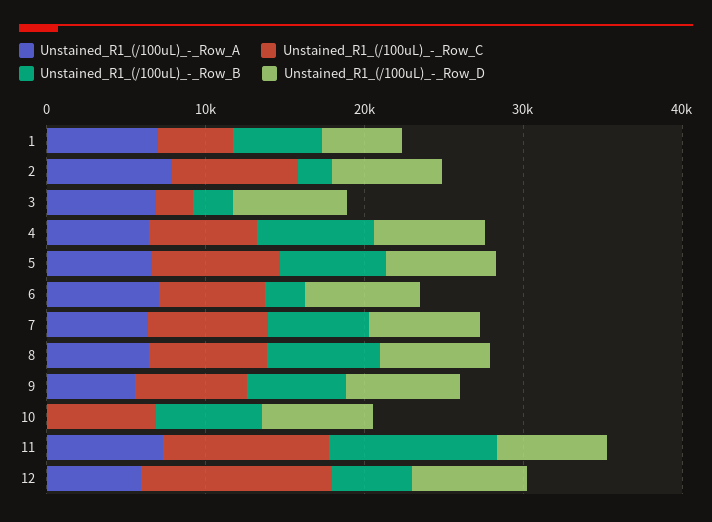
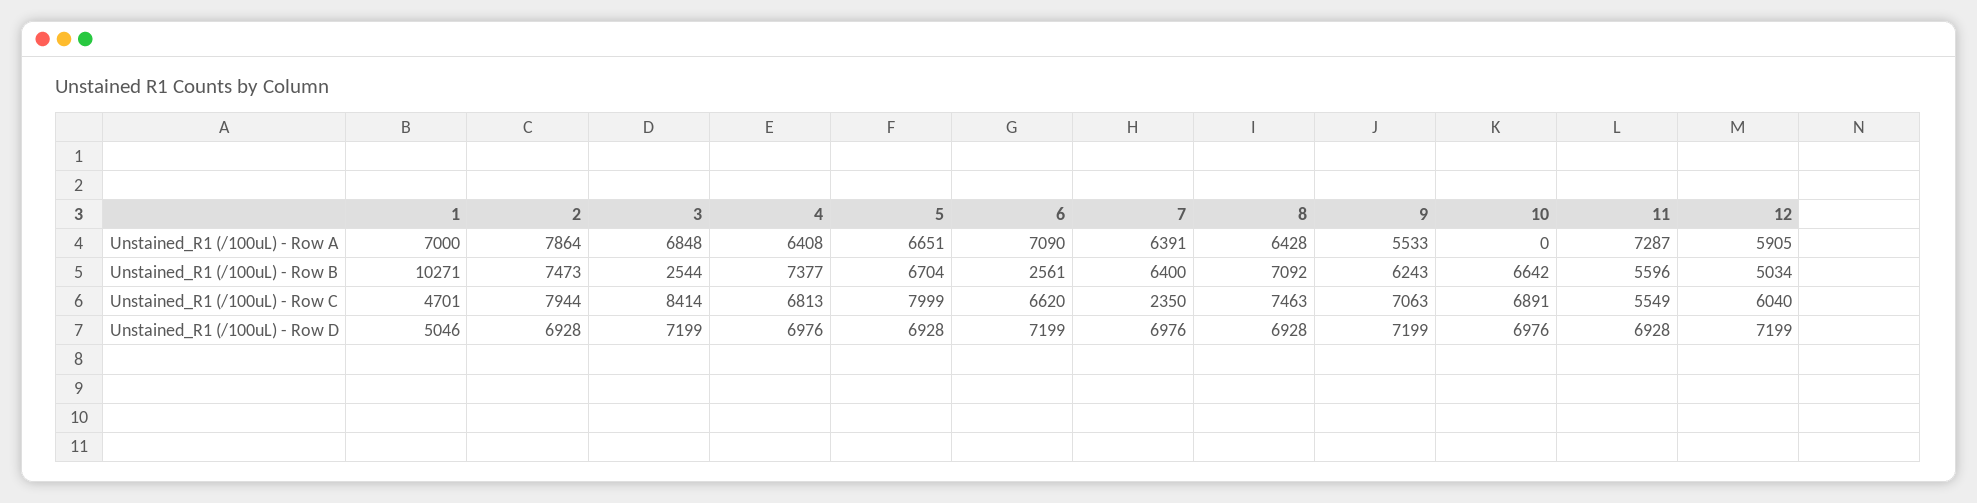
  {
    "Unstained_R1_(/100uL)_-_Row_A": {
      "1": 7000,
      "2": 7864,
      "3": 6848,
      "4": 6408,
      "5": 6651,
      "6": 7090,
      "7": 6391,
      "8": 6428,
      "9": 5533,
      "10": 0,
      "11": 7287,
      "12": 5905
    },
    "Unstained_R1_(/100uL)_-_Row_C": {
      "1": 4701,
      "2": 7944,
-     "3": 2000,
+     "3": 8414,
      "4": 6813,
      "5": 7999,
      "6": 6620,
-     "7": 8000,
+     "7": 2350,
      "8": 7463,
      "9": 7063,
      "10": 6891,
-     "11": 10000,
+     "11": 5549,
-     "12": 12000
+     "12": 6040
    },
    "Unstained_R1_(/100uL)_-_Row_B": {
-     "1": 6000,
+     "1": 10271,
-     "2": 2000,
+     "2": 7473,
      "3": 2544,
      "4": 7377,
      "5": 6704,
      "6": 2561,
      "7": 6400,
      "8": 7092,
      "9": 6243,
      "10": 6642,
-     "11": 10000,
+     "11": 5596,
      "12": 5034
    },
    "Unstained_R1_(/100uL)_-_Row_D": {
      "1": 5046,
      "2": 6928,
      "3": 7199,
      "4": 6976,
      "5": 6928,
      "6": 7199,
      "7": 6976,
      "8": 6928,
      "9": 7199,
      "10": 6976,
      "11": 6928,
      "12": 7199
    }
  }

